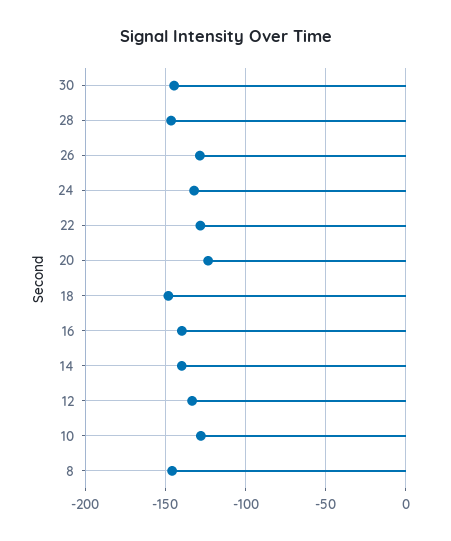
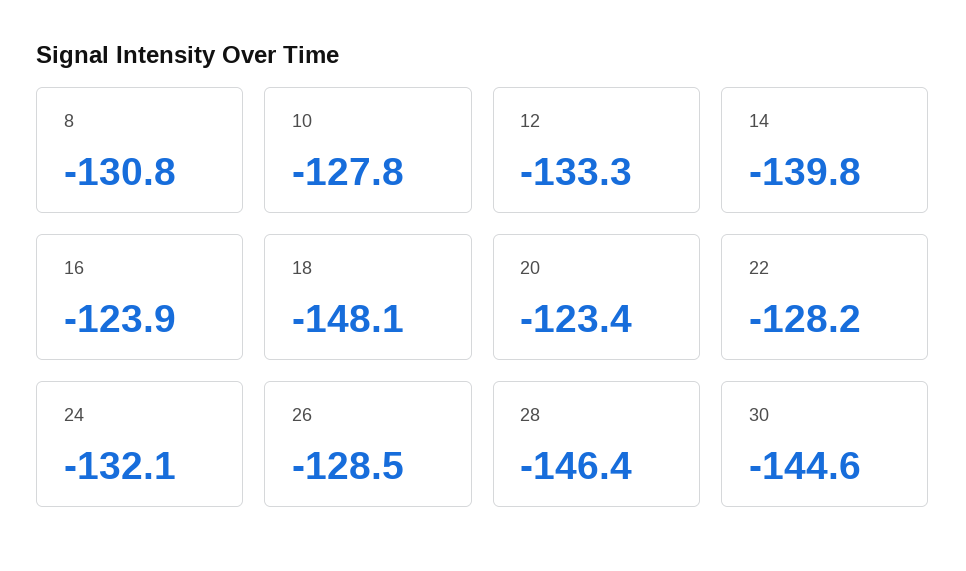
  {
    "30": -144.6,
    "28": -146.4,
    "26": -128.5,
    "24": -132.1,
    "22": -128.2,
    "20": -123.4,
    "18": -148.1,
-   "16": -140,
+   "16": -123.9,
    "14": -139.8,
    "12": -133.3,
    "10": -127.8,
-   "8": -145
+   "8": -130.8
  }

